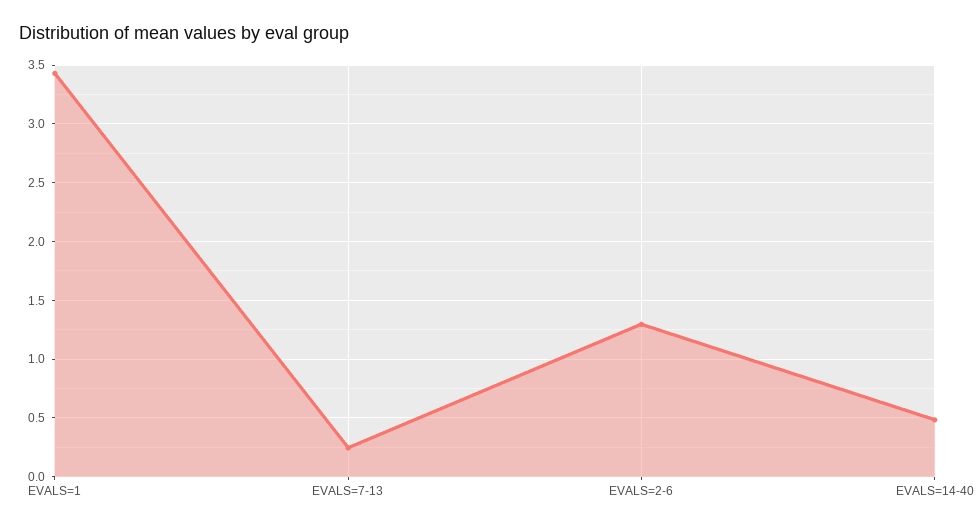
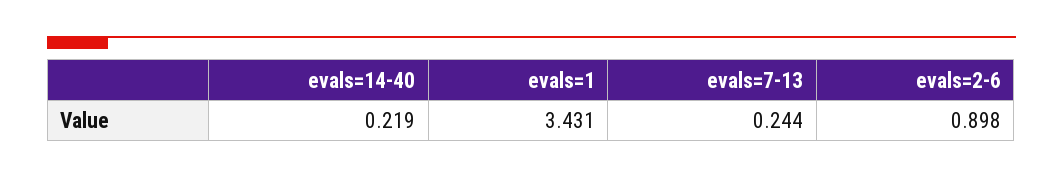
  {
    "EVALS=1": 3.431,
    "EVALS=7-13": 0.244,
-   "EVALS=2-6": 1.3,
+   "EVALS=2-6": 0.898,
-   "EVALS=14-40": 0.5
+   "EVALS=14-40": 0.219
  }

